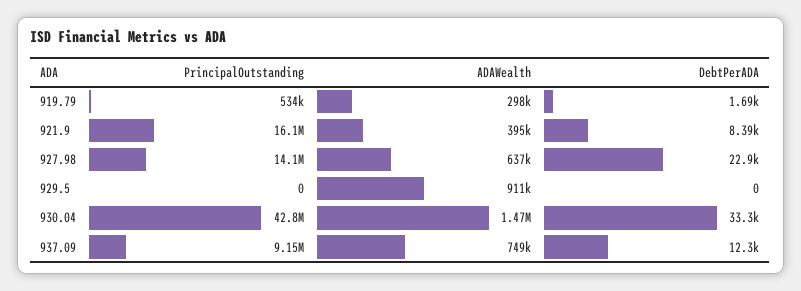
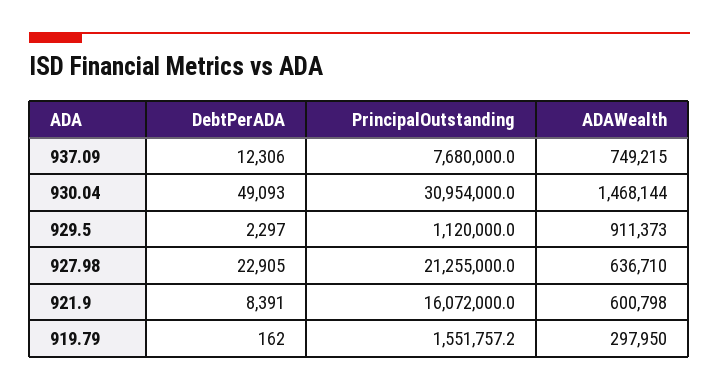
  {
    "PrincipalOutstanding": {
-     "919.79": 534000,
+     "919.79": 1551757.2,
      "921.9": 16072000,
-     "927.98": 14100000,
+     "927.98": 21255000,
-     "929.5": 0,
+     "929.5": 1120000,
-     "930.04": 42800000,
+     "930.04": 30954000,
-     "937.09": 9150000
+     "937.09": 7680000
    },
    "ADAWealth": {
      "919.79": 297950,
-     "921.9": 395000,
+     "921.9": 600798,
      "927.98": 636710,
      "929.5": 911373,
      "930.04": 1468144,
      "937.09": 749215
    },
    "DebtPerADA": {
-     "919.79": 1690,
+     "919.79": 162,
      "921.9": 8391,
      "927.98": 22905,
-     "929.5": 0,
+     "929.5": 2297,
-     "930.04": 33300,
+     "930.04": 49093,
      "937.09": 12306
    }
  }

